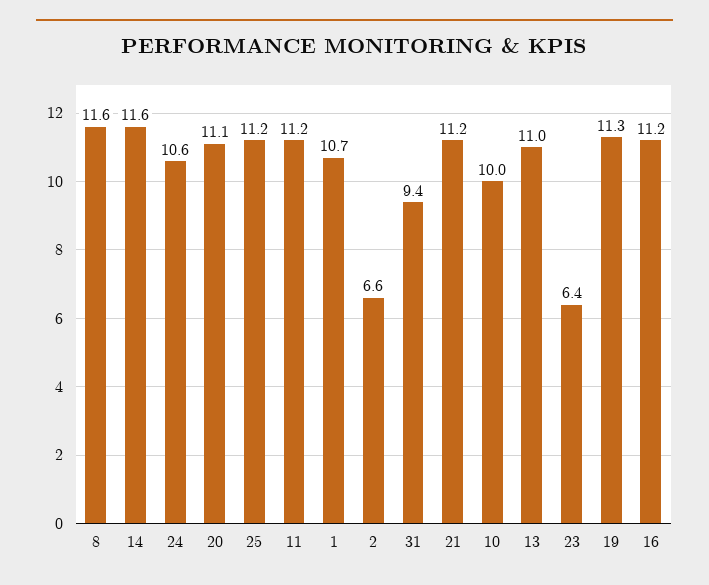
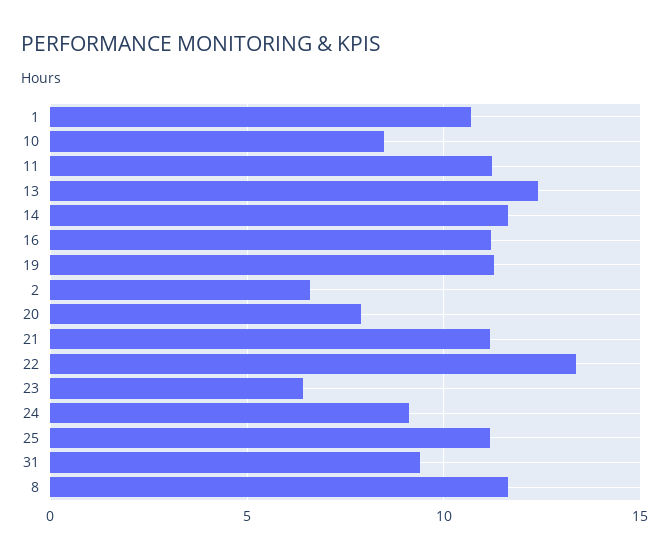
  {
    "8": 11.6,
    "14": 11.6,
-   "24": 10.6,
+   "24": 9,
-   "20": 11.1,
+   "20": 8,
    "25": 11.2,
    "11": 11.2,
    "1": 10.7,
    "2": 6.6,
    "31": 9.4,
    "21": 11.2,
-   "10": 10,
+   "10": 8.5,
-   "13": 11,
+   "13": 12.5,
    "23": 6.4,
    "19": 11.3,
-   "16": 11.2
+   "16": 11.2,
+   "22": 13.5
  }

